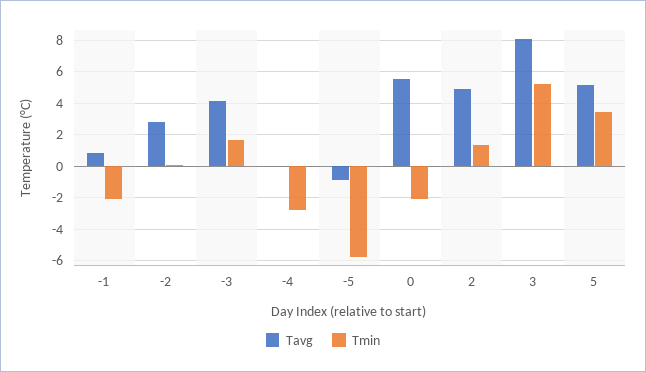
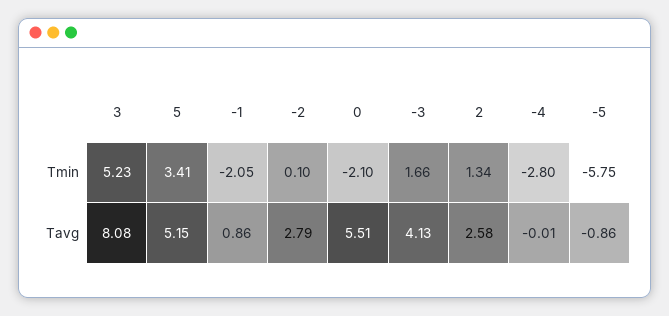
  {
    "Tavg": {
      "-1": 0.86,
      "-2": 2.79,
      "-3": 4.13,
      "-4": -0.01,
      "-5": -0.86,
      "0": 5.51,
-     "2": 5,
+     "2": 2.58,
      "3": 8.08,
      "5": 5.15
    },
    "Tmin": {
      "-1": -2.05,
      "-2": 0.1,
      "-3": 1.66,
      "-4": -2.8,
      "-5": -5.75,
      "0": -2.1,
      "2": 1.34,
      "3": 5.23,
      "5": 3.41
    }
  }

